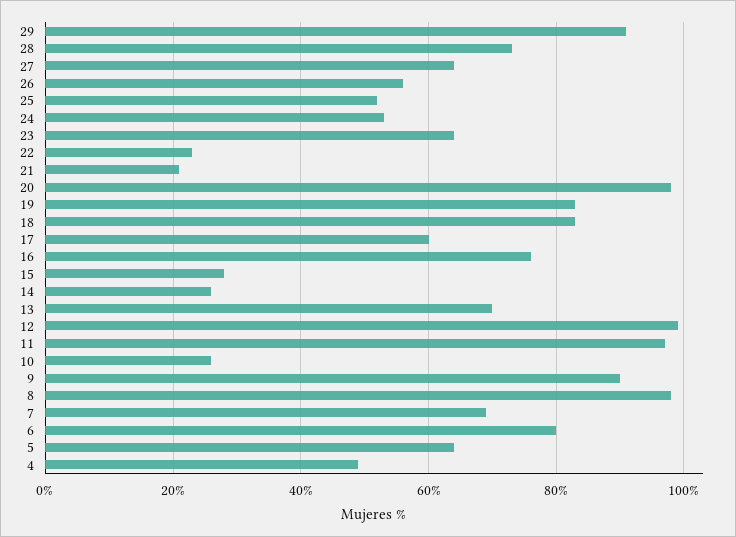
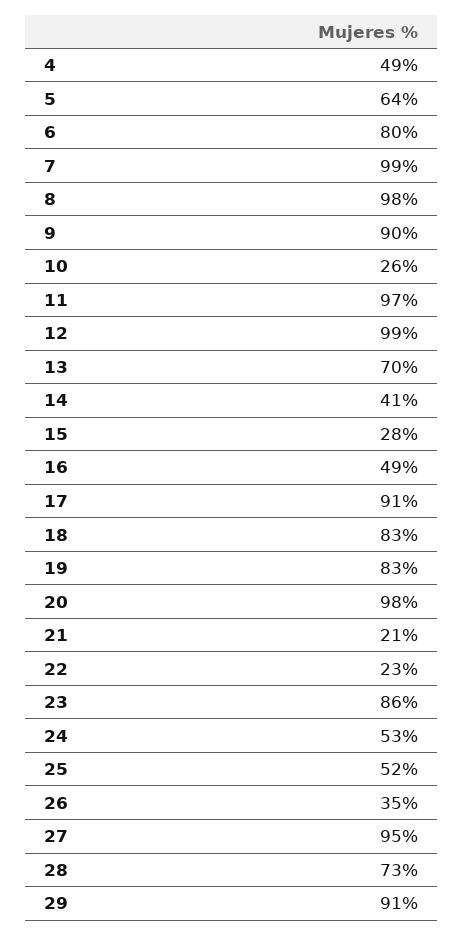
  {
    "29": 91,
    "28": 73,
-   "27": 65,
+   "27": 95,
-   "26": 55,
+   "26": 35,
    "25": 52,
    "24": 53,
-   "23": 65,
+   "23": 86,
    "22": 23,
    "21": 21,
    "20": 98,
    "19": 83,
    "18": 83,
-   "17": 60,
+   "17": 91,
-   "16": 75,
+   "16": 49,
    "15": 28,
-   "14": 25,
+   "14": 41,
    "13": 70,
    "12": 99,
    "11": 97,
    "10": 26,
    "9": 90,
    "8": 98,
-   "7": 70,
+   "7": 99,
    "6": 80,
    "5": 64,
    "4": 49
  }

